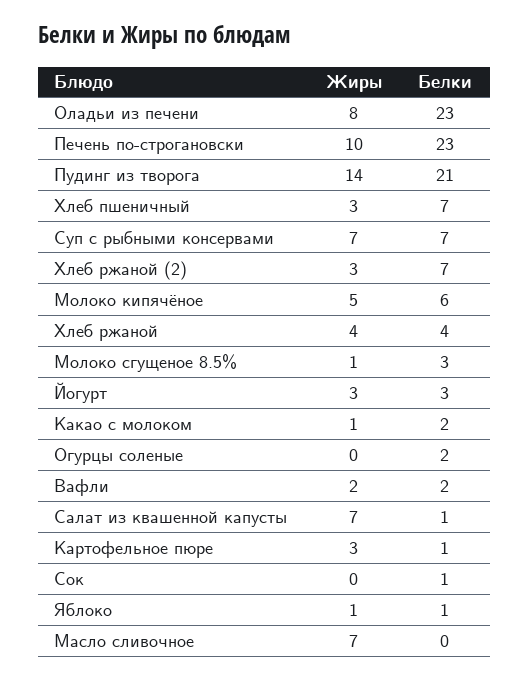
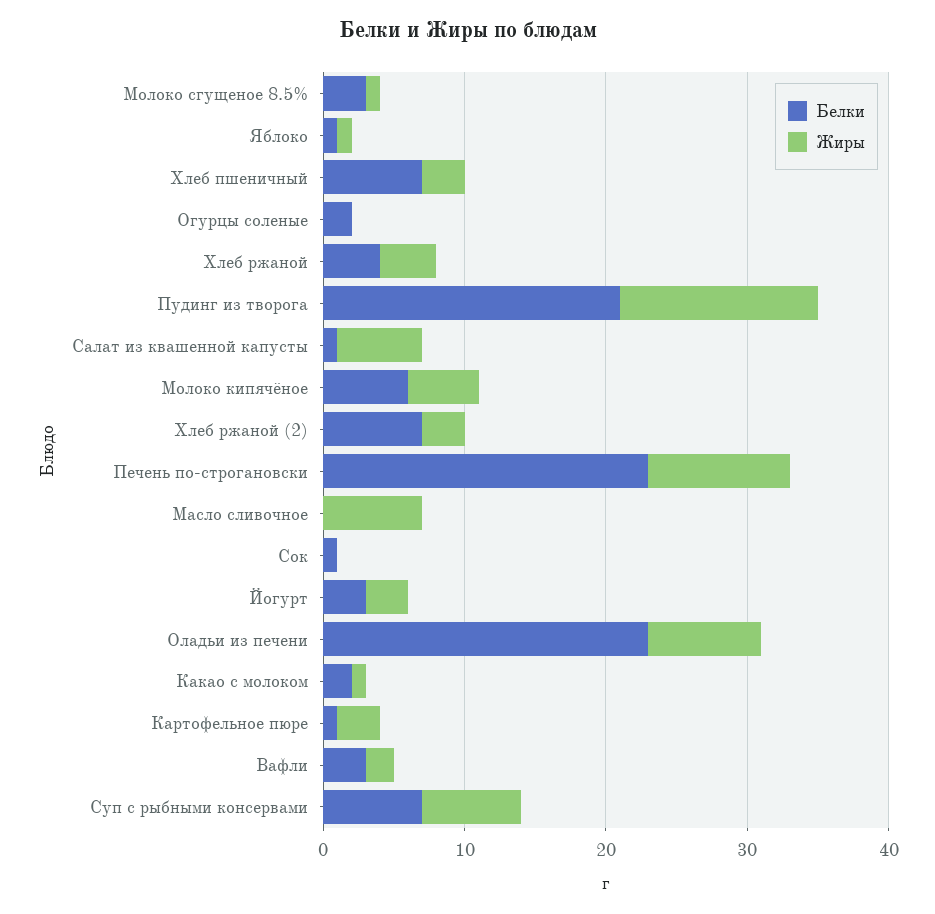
  {
    "Жиры": {
      "Оладьи из печени": 8,
      "Печень по-строгановски": 10,
      "Пудинг из творога": 14,
      "Хлеб пшеничный": 3,
      "Суп с рыбными консервами": 7,
      "Хлеб ржаной (2)": 3,
      "Молоко кипячёное": 5,
      "Хлеб ржаной": 4,
      "Молоко сгущеное 8.5%": 1,
      "Йогурт": 3,
      "Какао с молоком": 1,
      "Огурцы соленые": 0,
      "Вафли": 2,
-     "Салат из квашенной капусты": 7,
+     "Салат из квашенной капусты": 6,
      "Картофельное пюре": 3,
      "Сок": 0,
      "Яблоко": 1,
      "Масло сливочное": 7
    },
    "Белки": {
      "Оладьи из печени": 23,
      "Печень по-строгановски": 23,
      "Пудинг из творога": 21,
      "Хлеб пшеничный": 7,
      "Суп с рыбными консервами": 7,
      "Хлеб ржаной (2)": 7,
      "Молоко кипячёное": 6,
      "Хлеб ржаной": 4,
      "Молоко сгущеное 8.5%": 3,
      "Йогурт": 3,
      "Какао с молоком": 2,
      "Огурцы соленые": 2,
-     "Вафли": 2,
+     "Вафли": 3,
      "Салат из квашенной капусты": 1,
      "Картофельное пюре": 1,
      "Сок": 1,
      "Яблоко": 1,
      "Масло сливочное": 0
    }
  }

